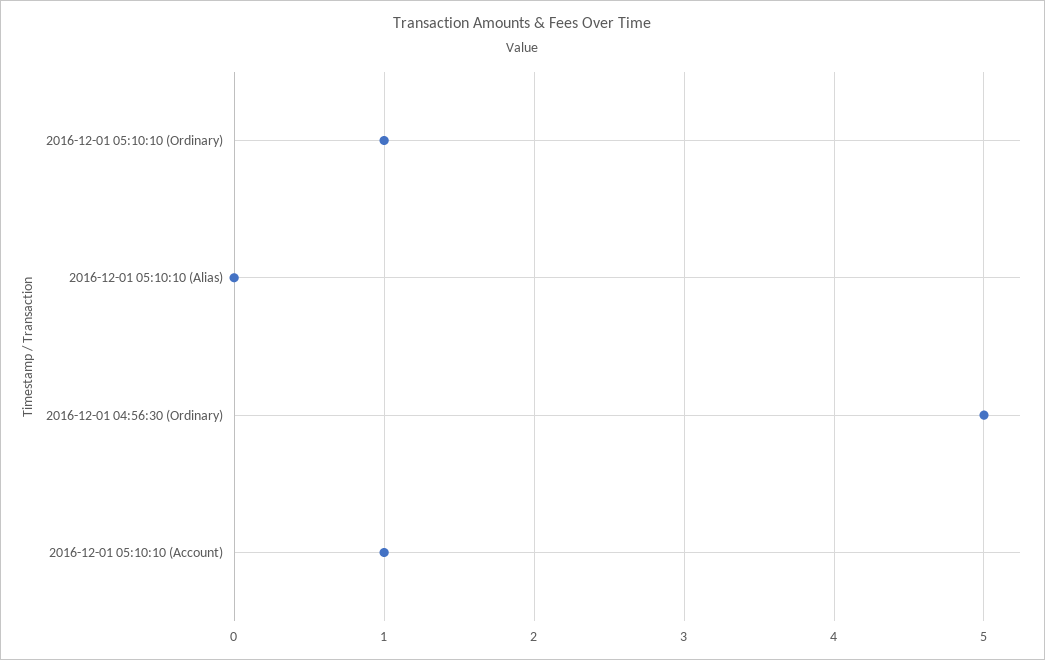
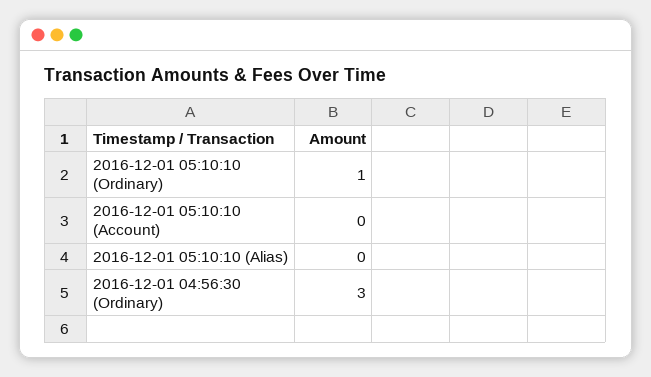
  {
    "2016-12-01 05:10:10 (Ordinary)": 1,
    "2016-12-01 05:10:10 (Alias)": 0,
-   "2016-12-01 04:56:30 (Ordinary)": 5,
+   "2016-12-01 04:56:30 (Ordinary)": 3,
-   "2016-12-01 05:10:10 (Account)": 1
+   "2016-12-01 05:10:10 (Account)": 0
  }

